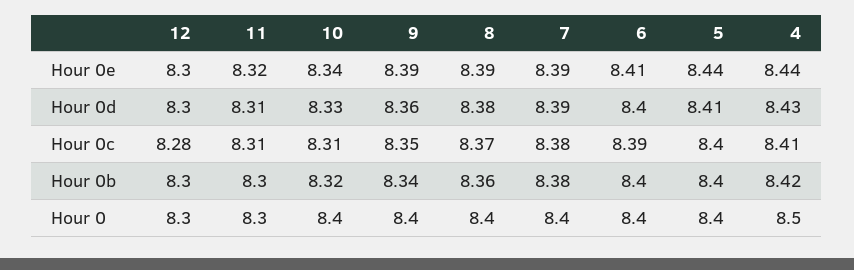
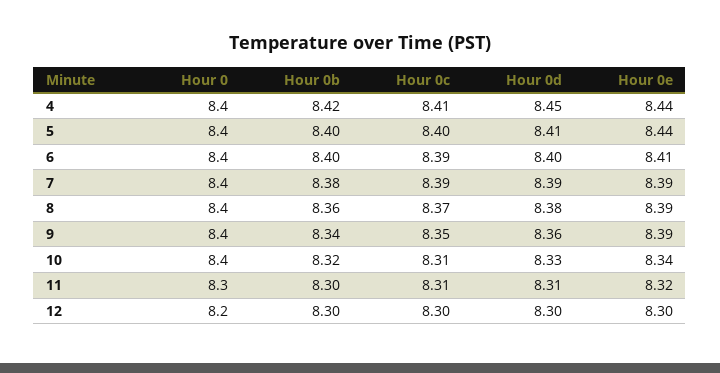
  {
    "12": {
      "Hour 0e": 8.3,
      "Hour 0d": 8.3,
-     "Hour 0c": 8.28,
+     "Hour 0c": 8.3,
      "Hour 0b": 8.3,
-     "Hour 0": 8.3
+     "Hour 0": 8.2
    },
    "11": {
      "Hour 0e": 8.32,
      "Hour 0d": 8.31,
      "Hour 0c": 8.31,
      "Hour 0b": 8.3,
      "Hour 0": 8.3
    },
    "10": {
      "Hour 0e": 8.34,
      "Hour 0d": 8.33,
      "Hour 0c": 8.31,
      "Hour 0b": 8.32,
      "Hour 0": 8.4
    },
    "9": {
      "Hour 0e": 8.39,
      "Hour 0d": 8.36,
      "Hour 0c": 8.35,
      "Hour 0b": 8.34,
      "Hour 0": 8.4
    },
    "8": {
      "Hour 0e": 8.39,
      "Hour 0d": 8.38,
      "Hour 0c": 8.37,
      "Hour 0b": 8.36,
      "Hour 0": 8.4
    },
    "7": {
      "Hour 0e": 8.39,
      "Hour 0d": 8.39,
-     "Hour 0c": 8.38,
+     "Hour 0c": 8.39,
      "Hour 0b": 8.38,
      "Hour 0": 8.4
    },
    "6": {
      "Hour 0e": 8.41,
      "Hour 0d": 8.4,
      "Hour 0c": 8.39,
      "Hour 0b": 8.4,
      "Hour 0": 8.4
    },
    "5": {
      "Hour 0e": 8.44,
      "Hour 0d": 8.41,
      "Hour 0c": 8.4,
      "Hour 0b": 8.4,
      "Hour 0": 8.4
    },
    "4": {
      "Hour 0e": 8.44,
-     "Hour 0d": 8.43,
+     "Hour 0d": 8.45,
      "Hour 0c": 8.41,
      "Hour 0b": 8.42,
-     "Hour 0": 8.5
+     "Hour 0": 8.4
    }
  }

